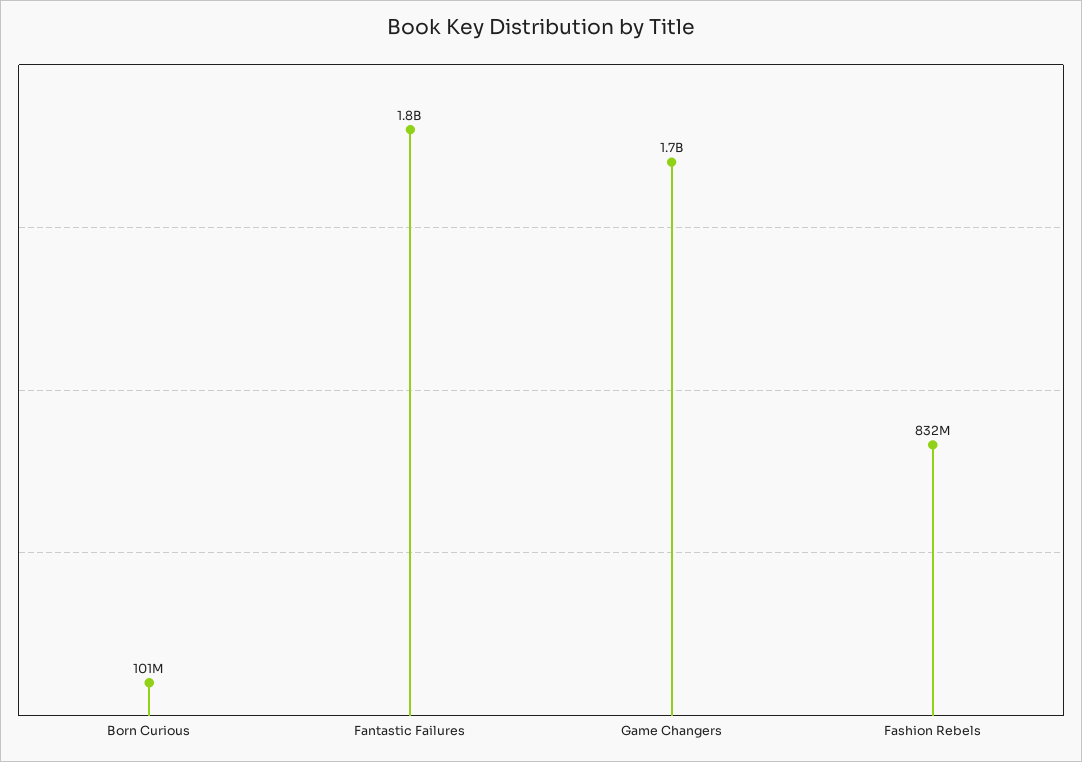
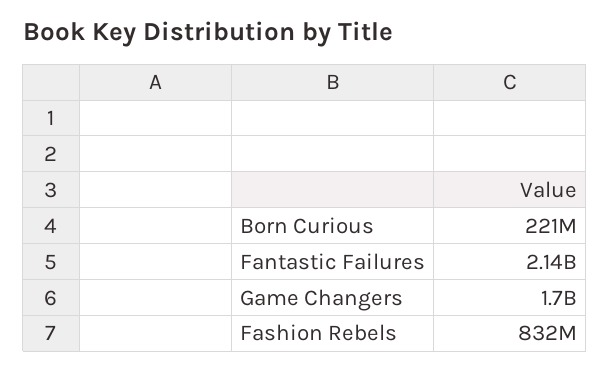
  {
-   "Born Curious": 101000000,
+   "Born Curious": 221000000,
-   "Fantastic Failures": 1800000000,
+   "Fantastic Failures": 2140000000,
    "Game Changers": 1700000000,
    "Fashion Rebels": 832000000
  }

